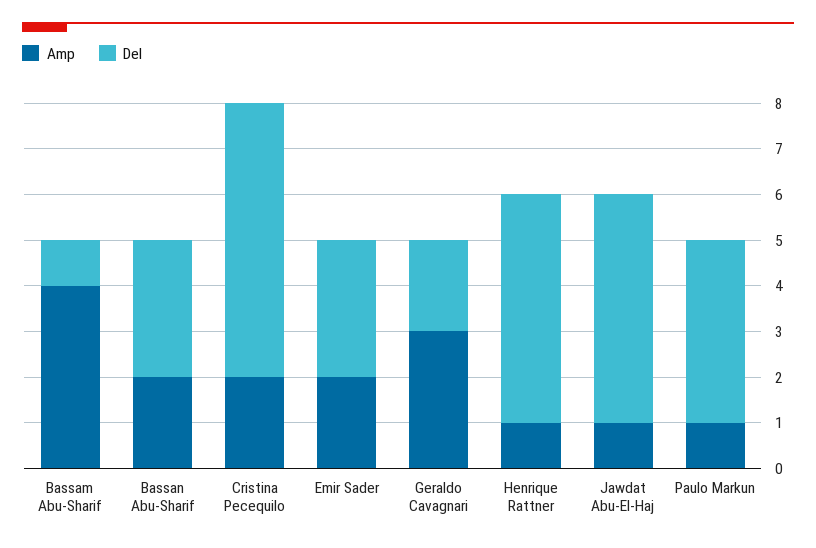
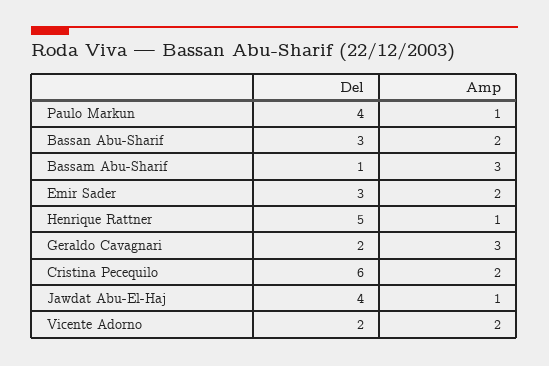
  {
    "Amp": {
-     "Bassam Abu-Sharif": 4,
+     "Bassam Abu-Sharif": 3,
      "Bassan Abu-Sharif": 2,
      "Cristina Pecequilo": 2,
      "Emir Sader": 2,
      "Geraldo Cavagnari": 3,
      "Henrique Rattner": 1,
      "Jawdat Abu-El-Haj": 1,
-     "Paulo Markun": 1
+     "Paulo Markun": 1,
+     "Vicente Adorno": 2
    },
    "Del": {
      "Bassam Abu-Sharif": 1,
      "Bassan Abu-Sharif": 3,
      "Cristina Pecequilo": 6,
      "Emir Sader": 3,
      "Geraldo Cavagnari": 2,
      "Henrique Rattner": 5,
-     "Jawdat Abu-El-Haj": 5,
+     "Jawdat Abu-El-Haj": 4,
-     "Paulo Markun": 4
+     "Paulo Markun": 4,
+     "Vicente Adorno": 2
    }
  }

